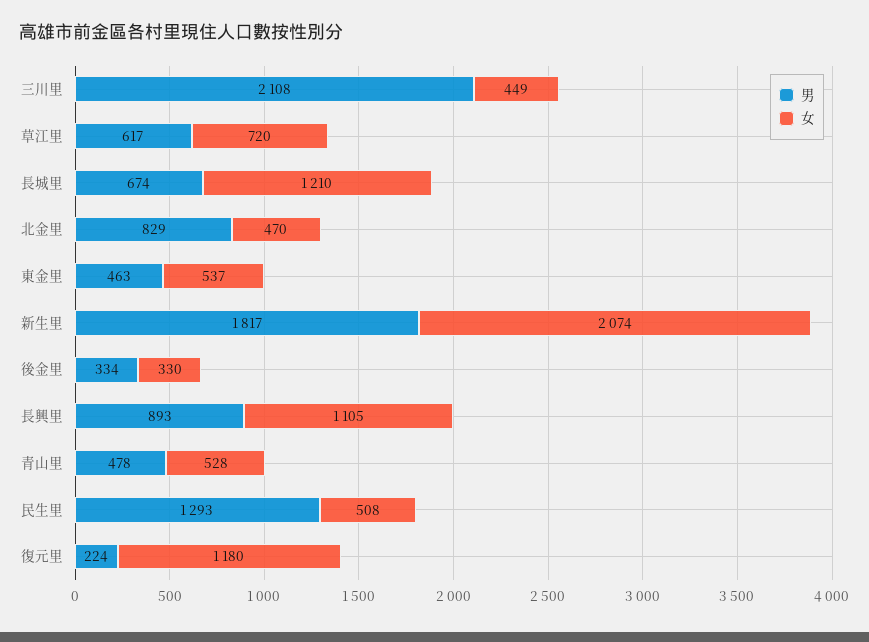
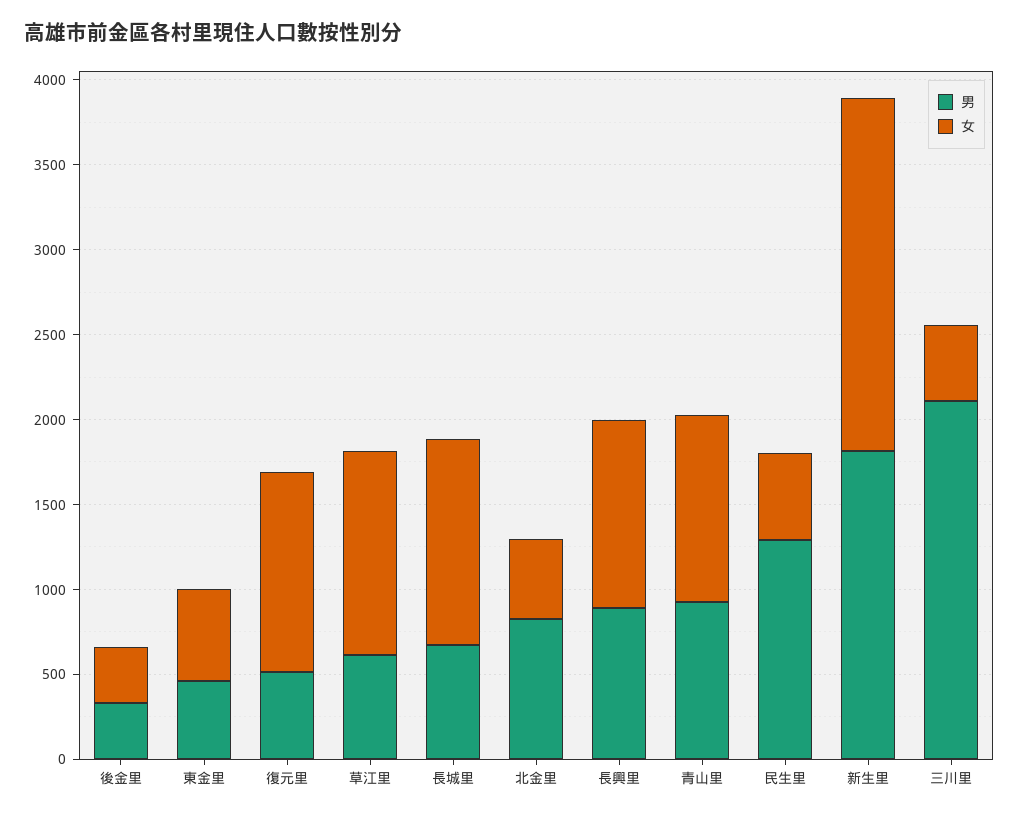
  {
    "男": {
      "三川里": 2108,
      "草江里": 617,
      "長城里": 674,
      "北金里": 829,
      "東金里": 463,
      "新生里": 1817,
      "後金里": 334,
      "長興里": 893,
-     "青山里": 478,
+     "青山里": 900,
      "民生里": 1293,
-     "復元里": 224
+     "復元里": 500
    },
    "女": {
      "三川里": 449,
-     "草江里": 720,
+     "草江里": 1200,
      "長城里": 1210,
      "北金里": 470,
      "東金里": 537,
      "新生里": 2074,
      "後金里": 330,
      "長興里": 1105,
-     "青山里": 528,
+     "青山里": 1100,
      "民生里": 508,
      "復元里": 1180
    }
  }

